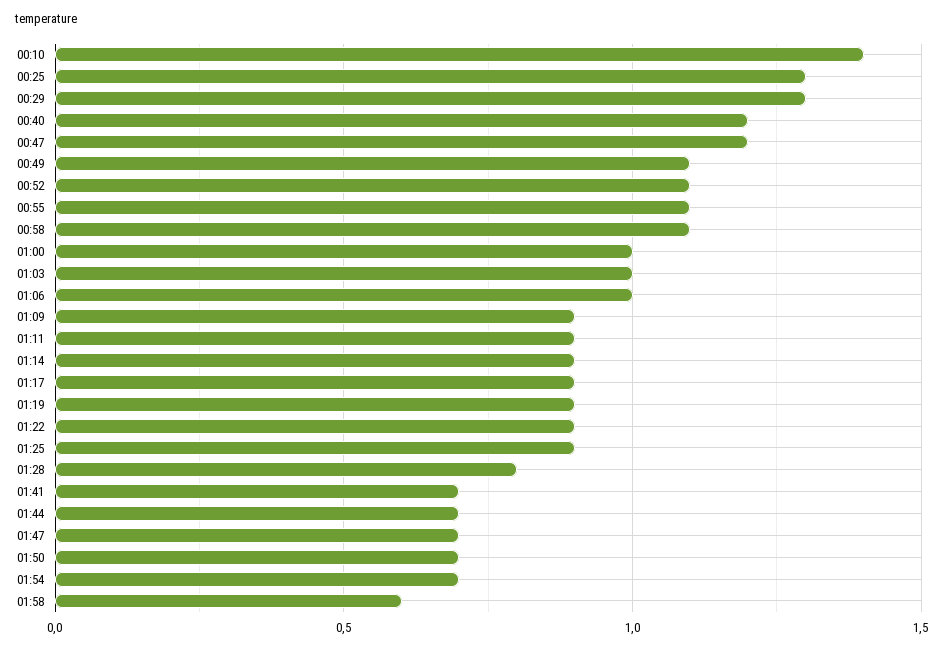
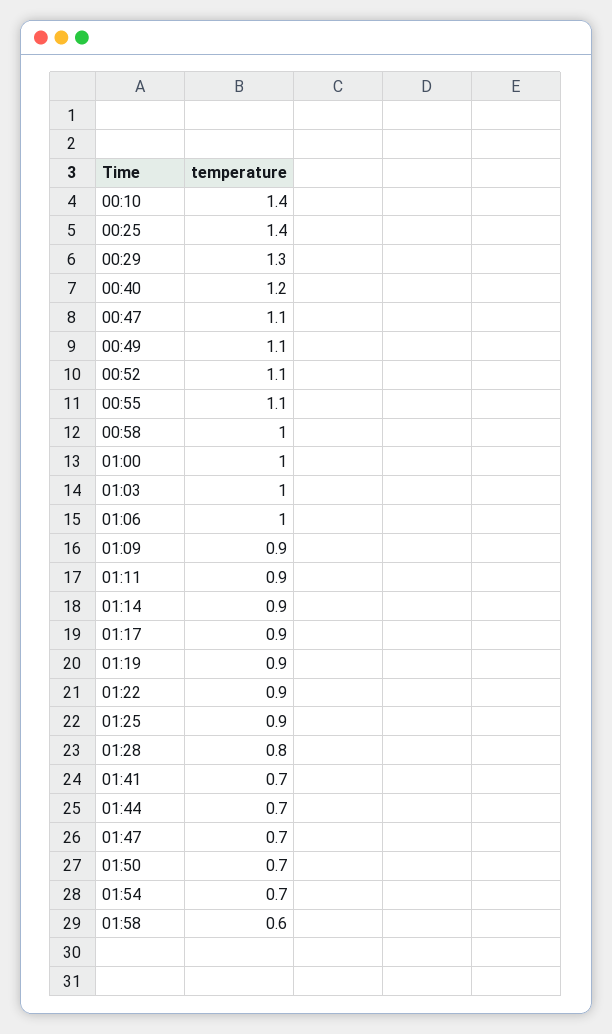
  {
    "00:10": 1.4,
-   "00:25": 1.3,
+   "00:25": 1.4,
    "00:29": 1.3,
    "00:40": 1.2,
-   "00:47": 1.2,
+   "00:47": 1.1,
    "00:49": 1.1,
    "00:52": 1.1,
    "00:55": 1.1,
-   "00:58": 1.1,
+   "00:58": 1,
    "01:00": 1,
    "01:03": 1,
    "01:06": 1,
    "01:09": 0.9,
    "01:11": 0.9,
    "01:14": 0.9,
    "01:17": 0.9,
    "01:19": 0.9,
    "01:22": 0.9,
    "01:25": 0.9,
    "01:28": 0.8,
    "01:41": 0.7,
    "01:44": 0.7,
    "01:47": 0.7,
    "01:50": 0.7,
    "01:54": 0.7,
    "01:58": 0.6
  }

